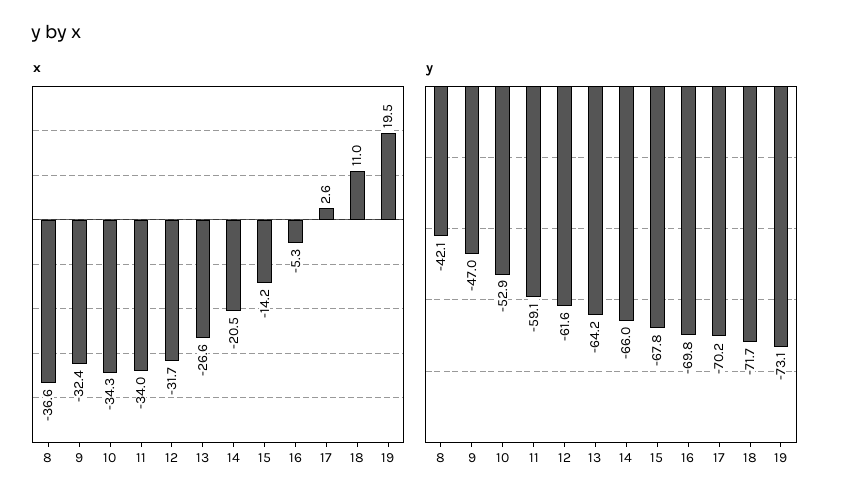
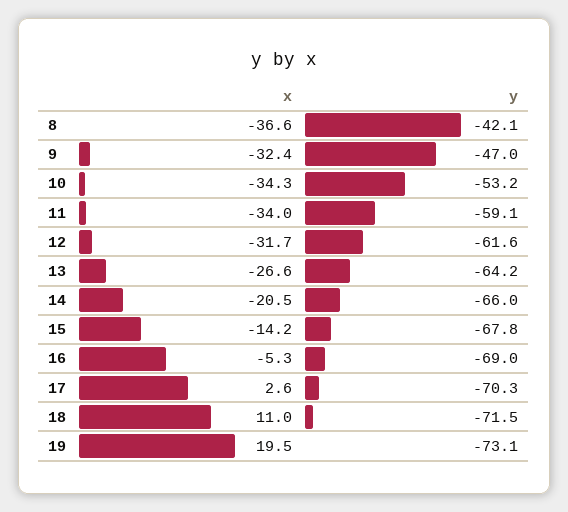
  {
    "x": {
      "8": -36.6,
      "9": -32.4,
      "10": -34.3,
      "11": -34,
      "12": -31.7,
      "13": -26.6,
      "14": -20.5,
      "15": -14.2,
      "16": -5.3,
      "17": 2.6,
      "18": 11,
      "19": 19.5
    },
    "y": {
      "8": -42.1,
      "9": -47,
-     "10": -52.9,
+     "10": -53.2,
      "11": -59.1,
      "12": -61.6,
      "13": -64.2,
      "14": -66,
      "15": -67.8,
-     "16": -69.8,
+     "16": -69,
-     "17": -70.2,
+     "17": -70.3,
-     "18": -71.7,
+     "18": -71.5,
      "19": -73.1
    }
  }

